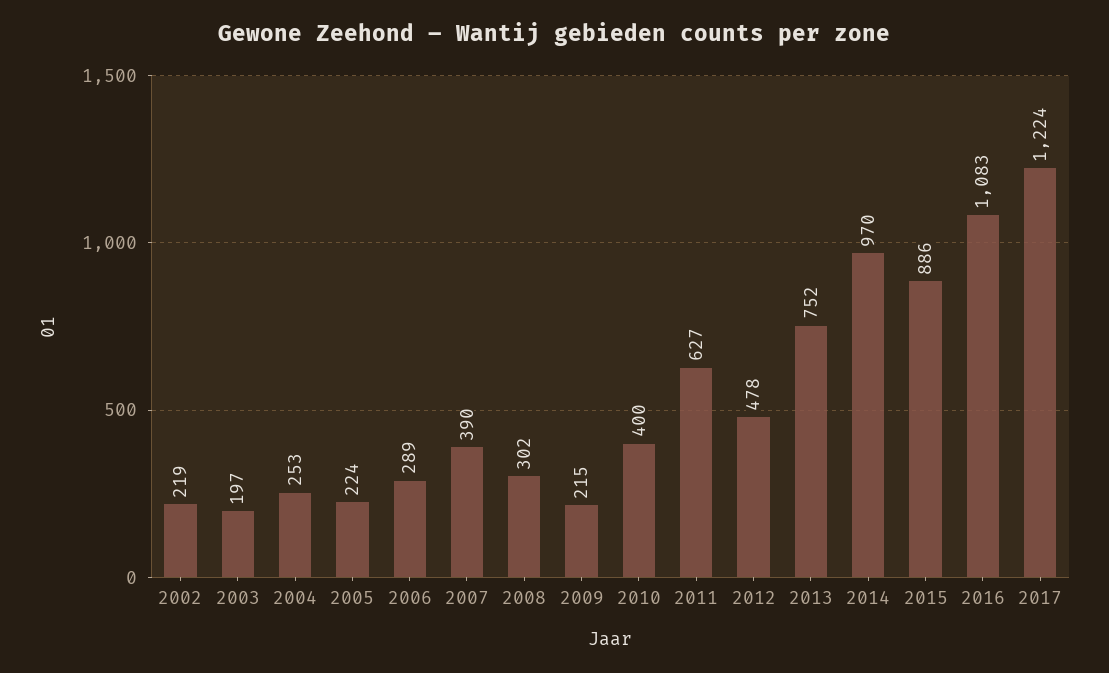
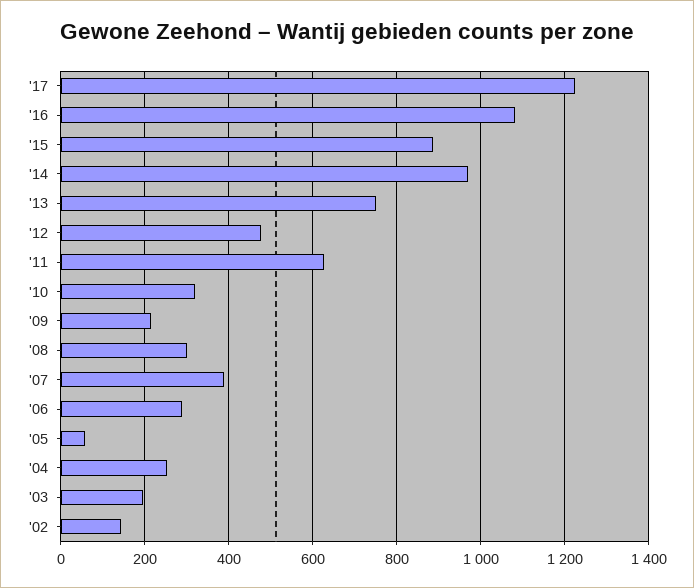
  {
-   "2002": 219,
+   "2002": 140,
    "2003": 197,
    "2004": 253,
-   "2005": 224,
+   "2005": 60,
    "2006": 289,
    "2007": 390,
    "2008": 302,
    "2009": 215,
-   "2010": 400,
+   "2010": 320,
    "2011": 627,
    "2012": 478,
    "2013": 752,
    "2014": 970,
    "2015": 886,
    "2016": 1083,
    "2017": 1224
  }

